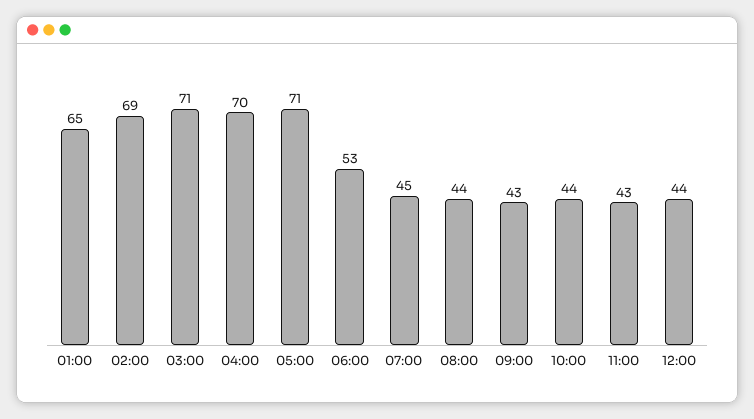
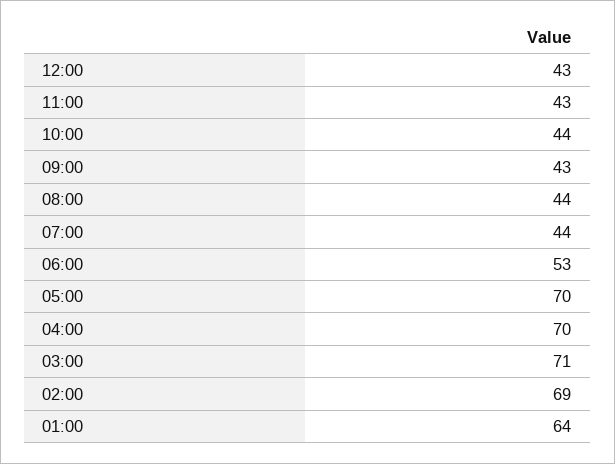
  {
-   "01:00": 65,
+   "01:00": 64,
    "02:00": 69,
    "03:00": 71,
    "04:00": 70,
-   "05:00": 71,
+   "05:00": 70,
    "06:00": 53,
-   "07:00": 45,
+   "07:00": 44,
    "08:00": 44,
    "09:00": 43,
    "10:00": 44,
    "11:00": 43,
-   "12:00": 44
+   "12:00": 43
  }

